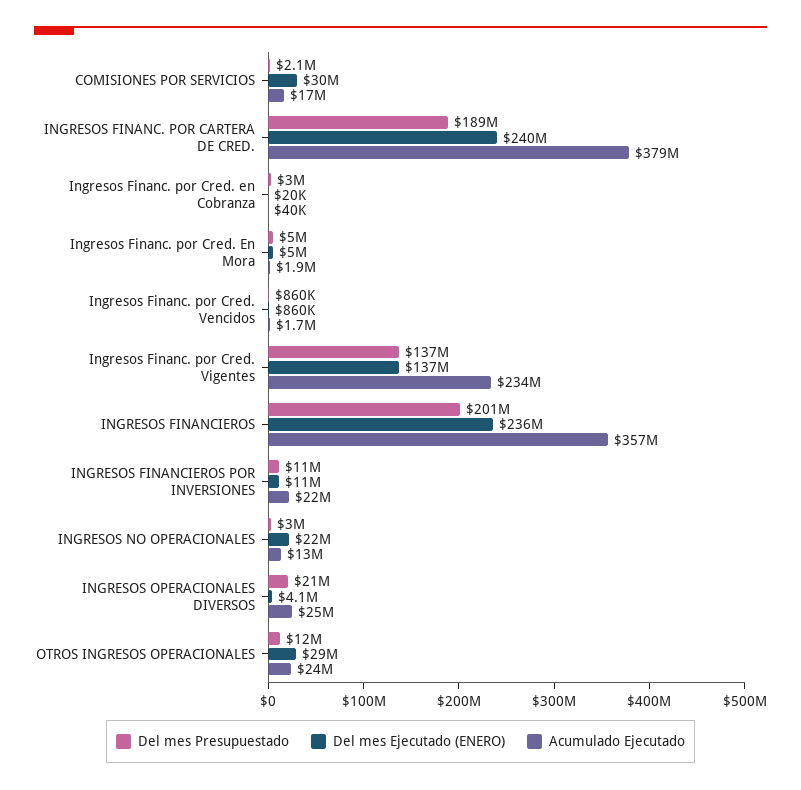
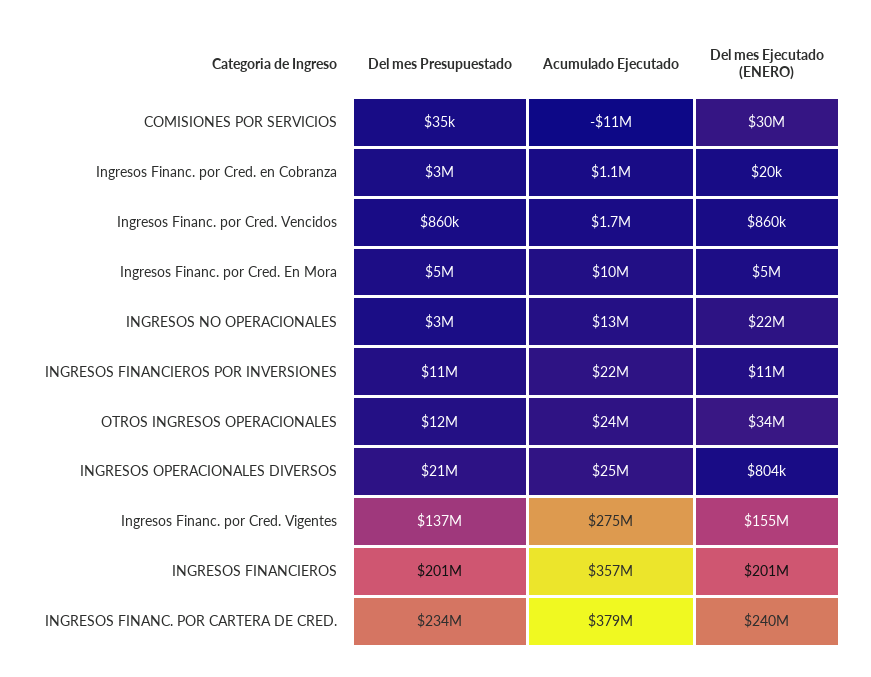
  {
    "Del mes Presupuestado": {
-     "COMISIONES POR SERVICIOS": 2100000,
+     "COMISIONES POR SERVICIOS": 35000,
-     "INGRESOS FINANC. POR CARTERA DE CRED.": 189000000,
+     "INGRESOS FINANC. POR CARTERA DE CRED.": 234000000,
      "Ingresos Financ. por Cred. en Cobranza": 3000000,
      "Ingresos Financ. por Cred. En Mora": 5000000,
      "Ingresos Financ. por Cred. Vencidos": 860000,
      "Ingresos Financ. por Cred. Vigentes": 137000000,
      "INGRESOS FINANCIEROS": 201000000,
      "INGRESOS FINANCIEROS POR INVERSIONES": 11000000,
      "INGRESOS NO OPERACIONALES": 3000000,
      "INGRESOS OPERACIONALES DIVERSOS": 21000000,
      "OTROS INGRESOS OPERACIONALES": 12000000
    },
    "Del mes Ejecutado (ENERO)": {
      "COMISIONES POR SERVICIOS": 30000000,
      "INGRESOS FINANC. POR CARTERA DE CRED.": 240000000,
      "Ingresos Financ. por Cred. en Cobranza": 20000,
      "Ingresos Financ. por Cred. En Mora": 5000000,
      "Ingresos Financ. por Cred. Vencidos": 860000,
-     "Ingresos Financ. por Cred. Vigentes": 137000000,
+     "Ingresos Financ. por Cred. Vigentes": 155000000,
-     "INGRESOS FINANCIEROS": 236000000,
+     "INGRESOS FINANCIEROS": 201000000,
      "INGRESOS FINANCIEROS POR INVERSIONES": 11000000,
      "INGRESOS NO OPERACIONALES": 22000000,
-     "INGRESOS OPERACIONALES DIVERSOS": 4100000,
+     "INGRESOS OPERACIONALES DIVERSOS": 804000,
-     "OTROS INGRESOS OPERACIONALES": 29000000
+     "OTROS INGRESOS OPERACIONALES": 34000000
    },
    "Acumulado Ejecutado": {
-     "COMISIONES POR SERVICIOS": 17000000,
+     "COMISIONES POR SERVICIOS": -11000000,
      "INGRESOS FINANC. POR CARTERA DE CRED.": 379000000,
-     "Ingresos Financ. por Cred. en Cobranza": 40000,
+     "Ingresos Financ. por Cred. en Cobranza": 1100000,
-     "Ingresos Financ. por Cred. En Mora": 1900000,
+     "Ingresos Financ. por Cred. En Mora": 10000000,
      "Ingresos Financ. por Cred. Vencidos": 1700000,
-     "Ingresos Financ. por Cred. Vigentes": 234000000,
+     "Ingresos Financ. por Cred. Vigentes": 275000000,
      "INGRESOS FINANCIEROS": 357000000,
      "INGRESOS FINANCIEROS POR INVERSIONES": 22000000,
      "INGRESOS NO OPERACIONALES": 13000000,
      "INGRESOS OPERACIONALES DIVERSOS": 25000000,
      "OTROS INGRESOS OPERACIONALES": 24000000
    }
  }

